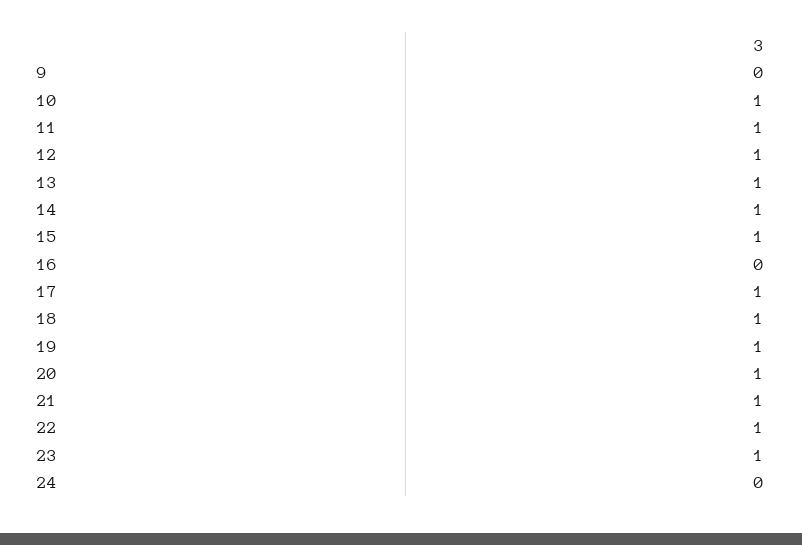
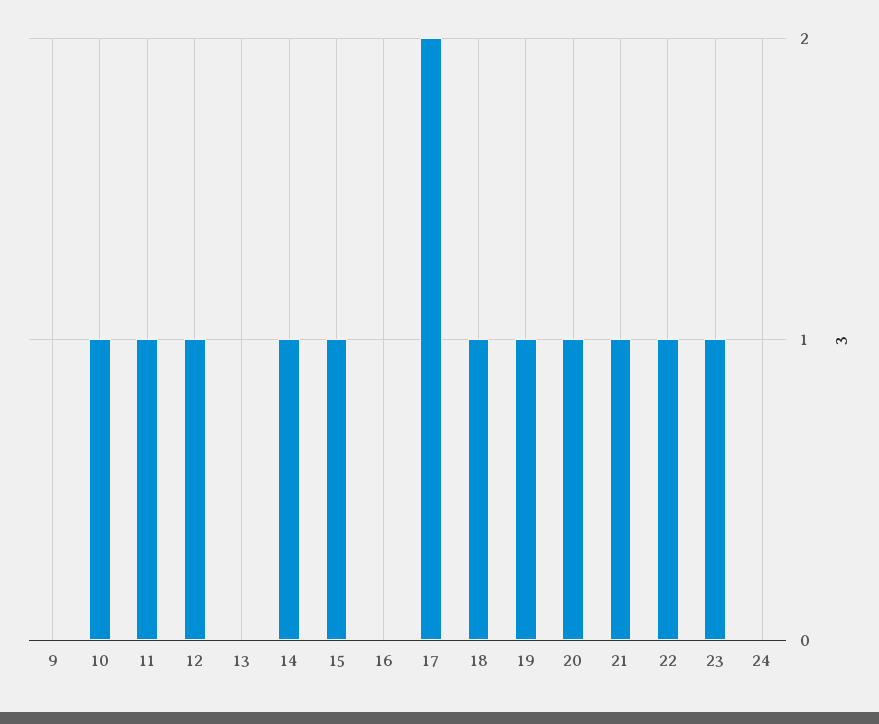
  {
    "9": 0,
    "10": 1,
    "11": 1,
    "12": 1,
-   "13": 1,
+   "13": 0,
    "14": 1,
    "15": 1,
    "16": 0,
-   "17": 1,
+   "17": 2,
    "18": 1,
    "19": 1,
    "20": 1,
    "21": 1,
    "22": 1,
    "23": 1,
    "24": 0
  }

